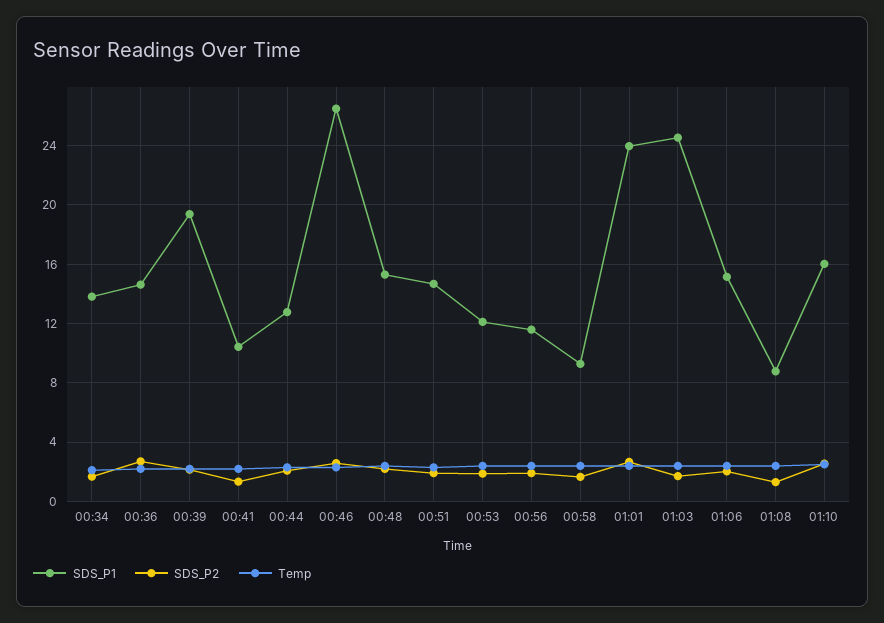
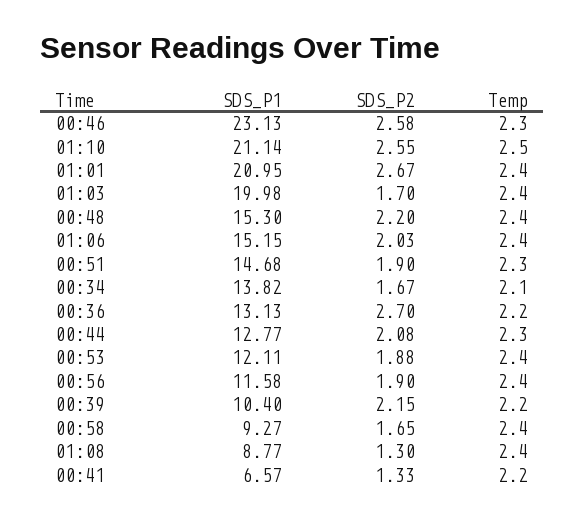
  {
    "SDS_P1": {
      "00:34": 13.82,
-     "00:36": 14.5,
+     "00:36": 13.13,
-     "00:39": 19.5,
+     "00:39": 10.4,
-     "00:41": 10.5,
+     "00:41": 6.57,
      "00:44": 12.77,
-     "00:46": 26.5,
+     "00:46": 23.13,
      "00:48": 15.3,
      "00:51": 14.68,
      "00:53": 12.11,
      "00:56": 11.58,
      "00:58": 9.27,
-     "01:01": 24,
+     "01:01": 20.95,
-     "01:03": 24.5,
+     "01:03": 19.98,
      "01:06": 15.15,
      "01:08": 8.77,
-     "01:10": 16
+     "01:10": 21.14
    },
    "SDS_P2": {
      "00:34": 1.67,
      "00:36": 2.7,
      "00:39": 2.15,
      "00:41": 1.33,
      "00:44": 2.08,
      "00:46": 2.58,
      "00:48": 2.2,
      "00:51": 1.9,
      "00:53": 1.88,
      "00:56": 1.9,
      "00:58": 1.65,
      "01:01": 2.67,
      "01:03": 1.7,
      "01:06": 2.03,
      "01:08": 1.3,
      "01:10": 2.55
    },
    "Temp": {
      "00:34": 2.1,
      "00:36": 2.2,
      "00:39": 2.2,
      "00:41": 2.2,
      "00:44": 2.3,
      "00:46": 2.3,
      "00:48": 2.4,
      "00:51": 2.3,
      "00:53": 2.4,
      "00:56": 2.4,
      "00:58": 2.4,
      "01:01": 2.4,
      "01:03": 2.4,
      "01:06": 2.4,
      "01:08": 2.4,
      "01:10": 2.5
    }
  }

